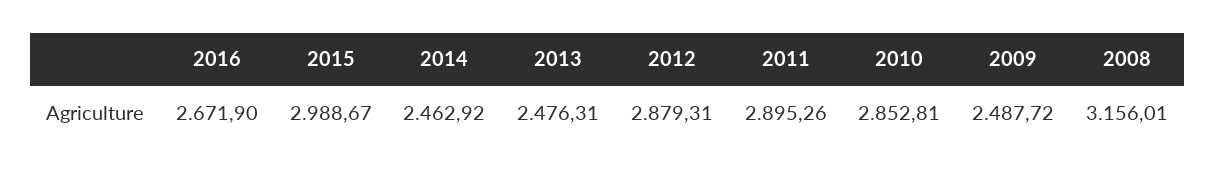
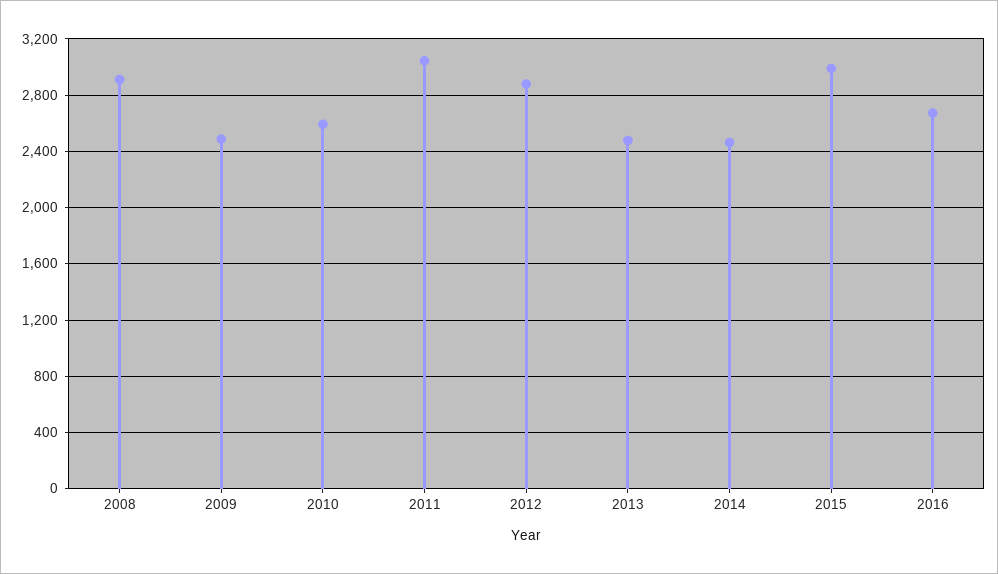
  {
    "2016": 2671.9,
    "2015": 2988.67,
    "2014": 2462.92,
    "2013": 2476.31,
    "2012": 2879.31,
-   "2011": 2895.26,
+   "2011": 3050,
-   "2010": 2852.81,
+   "2010": 2600,
    "2009": 2487.72,
-   "2008": 3156.01
+   "2008": 2900
  }

